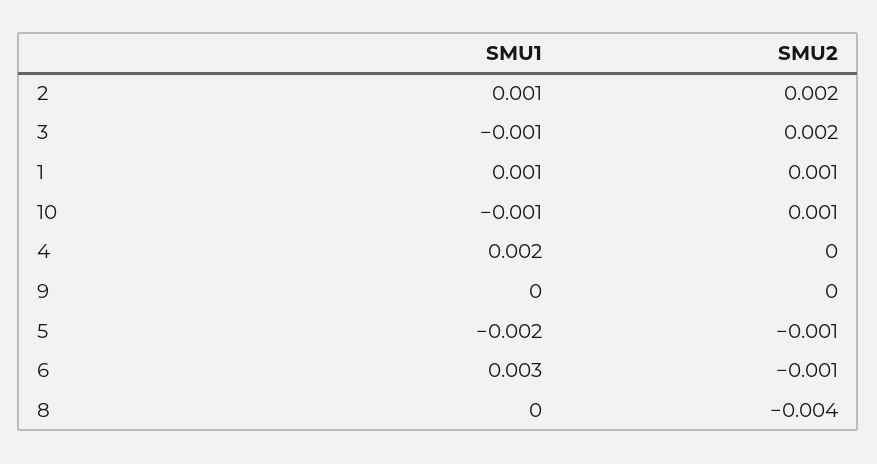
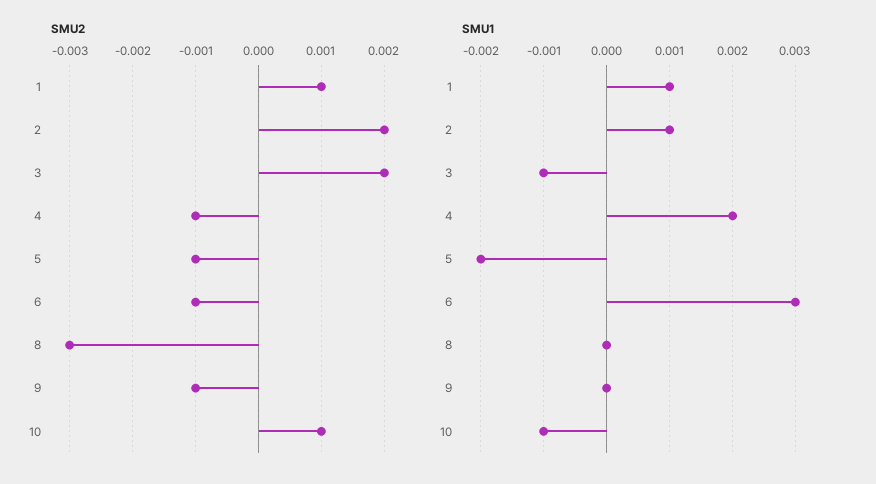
  {
    "SMU1": {
      "2": 0.001,
      "3": -0.001,
      "1": 0.001,
      "10": -0.001,
      "4": 0.002,
      "9": 0,
      "5": -0.002,
      "6": 0.003,
      "8": 0
    },
    "SMU2": {
      "2": 0.002,
      "3": 0.002,
      "1": 0.001,
      "10": 0.001,
-     "4": 0,
+     "4": -0.001,
-     "9": 0,
+     "9": -0.001,
      "5": -0.001,
      "6": -0.001,
-     "8": -0.004
+     "8": -0.003
    }
  }

